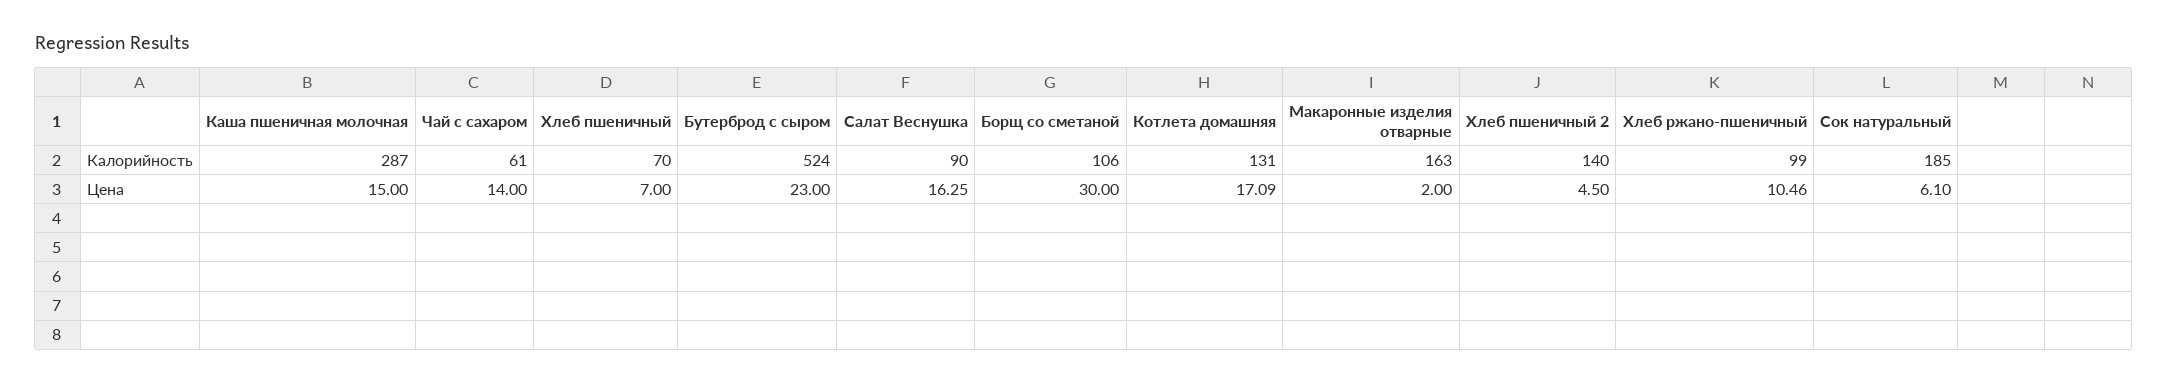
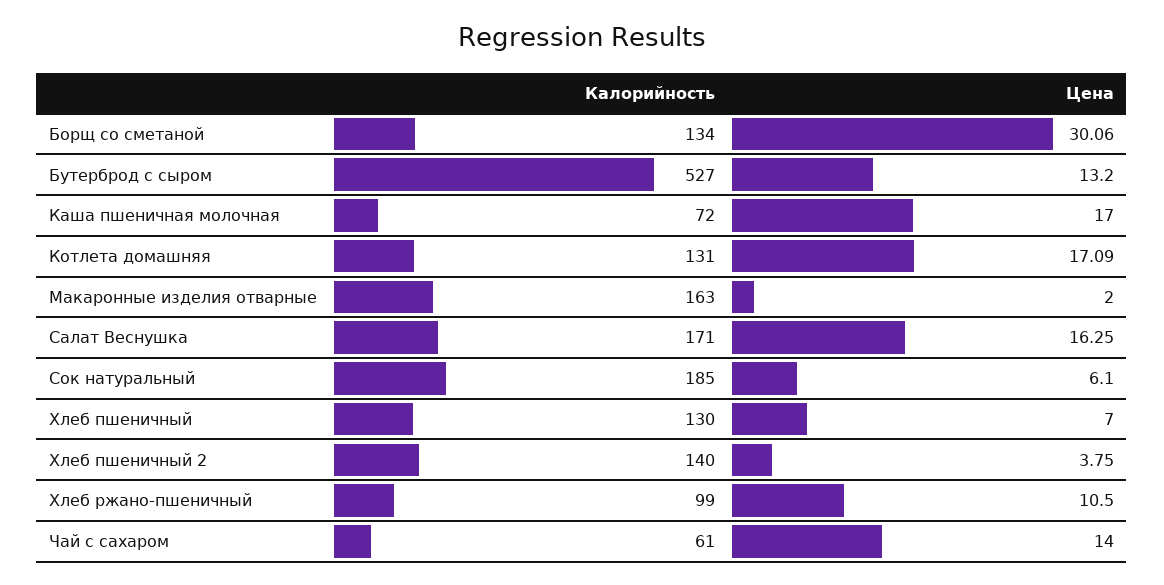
  {
    "Каша пшеничная молочная": {
-     "Калорийность": 287,
+     "Калорийность": 72,
-     "Цена": 15
+     "Цена": 17
    },
    "Чай с сахаром": {
      "Калорийность": 61,
      "Цена": 14
    },
    "Хлеб пшеничный": {
-     "Калорийность": 70,
+     "Калорийность": 130,
      "Цена": 7
    },
    "Бутерброд с сыром": {
-     "Калорийность": 524,
+     "Калорийность": 527,
-     "Цена": 23
+     "Цена": 13.2
    },
    "Салат Веснушка": {
-     "Калорийность": 90,
+     "Калорийность": 171,
      "Цена": 16.25
    },
    "Борщ со сметаной": {
-     "Калорийность": 106,
+     "Калорийность": 134,
-     "Цена": 30
+     "Цена": 30.06
    },
    "Котлета домашняя": {
      "Калорийность": 131,
      "Цена": 17.09
    },
    "Макаронные изделия отварные": {
      "Калорийность": 163,
      "Цена": 2
    },
    "Хлеб пшеничный 2": {
      "Калорийность": 140,
-     "Цена": 4.5
+     "Цена": 3.75
    },
    "Хлеб ржано-пшеничный": {
      "Калорийность": 99,
-     "Цена": 10.46
+     "Цена": 10.5
    },
    "Сок натуральный": {
      "Калорийность": 185,
      "Цена": 6.1
    }
  }

